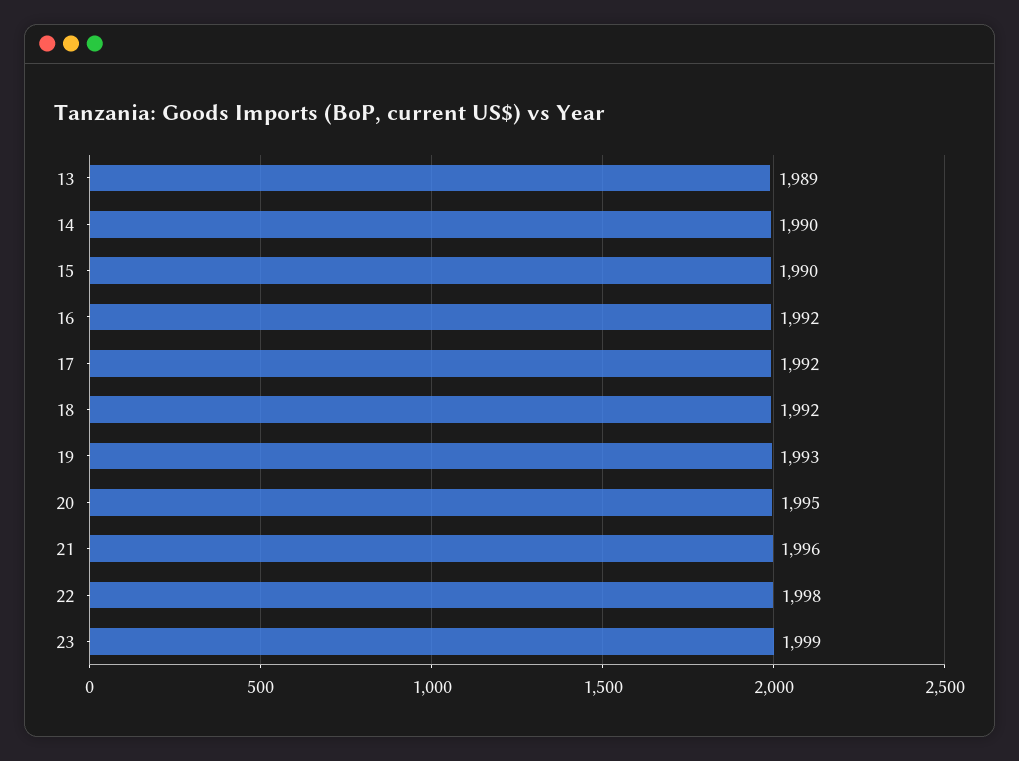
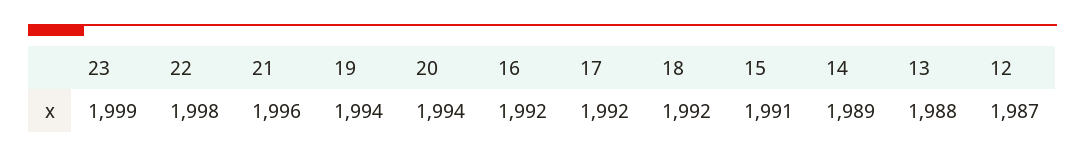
  {
-   "13": 1989,
+   "13": 1988,
-   "14": 1990,
+   "14": 1989,
-   "15": 1990,
+   "15": 1991,
    "16": 1992,
    "17": 1992,
    "18": 1992,
-   "19": 1993,
+   "19": 1994,
-   "20": 1995,
+   "20": 1994,
    "21": 1996,
    "22": 1998,
-   "23": 1999
+   "23": 1999,
+   "12": 1987
  }

